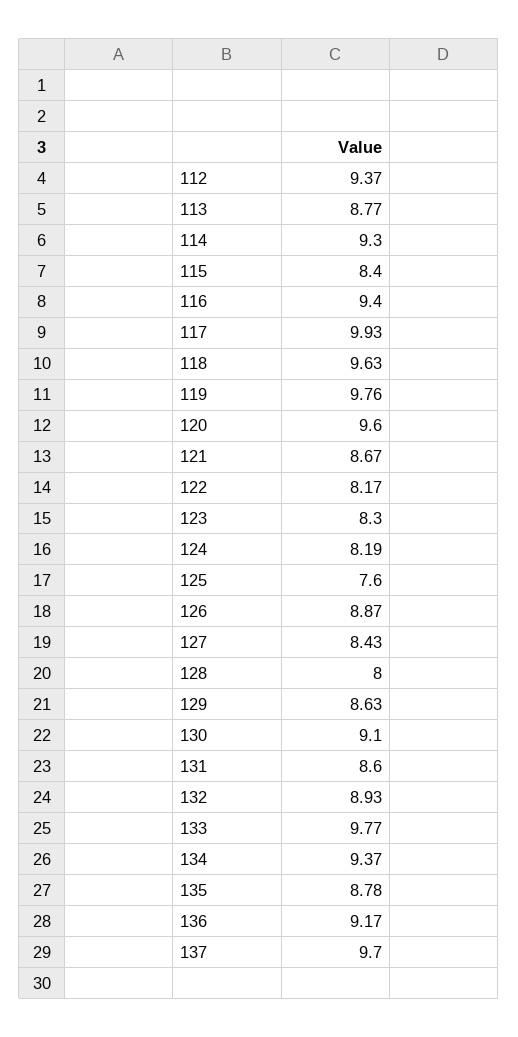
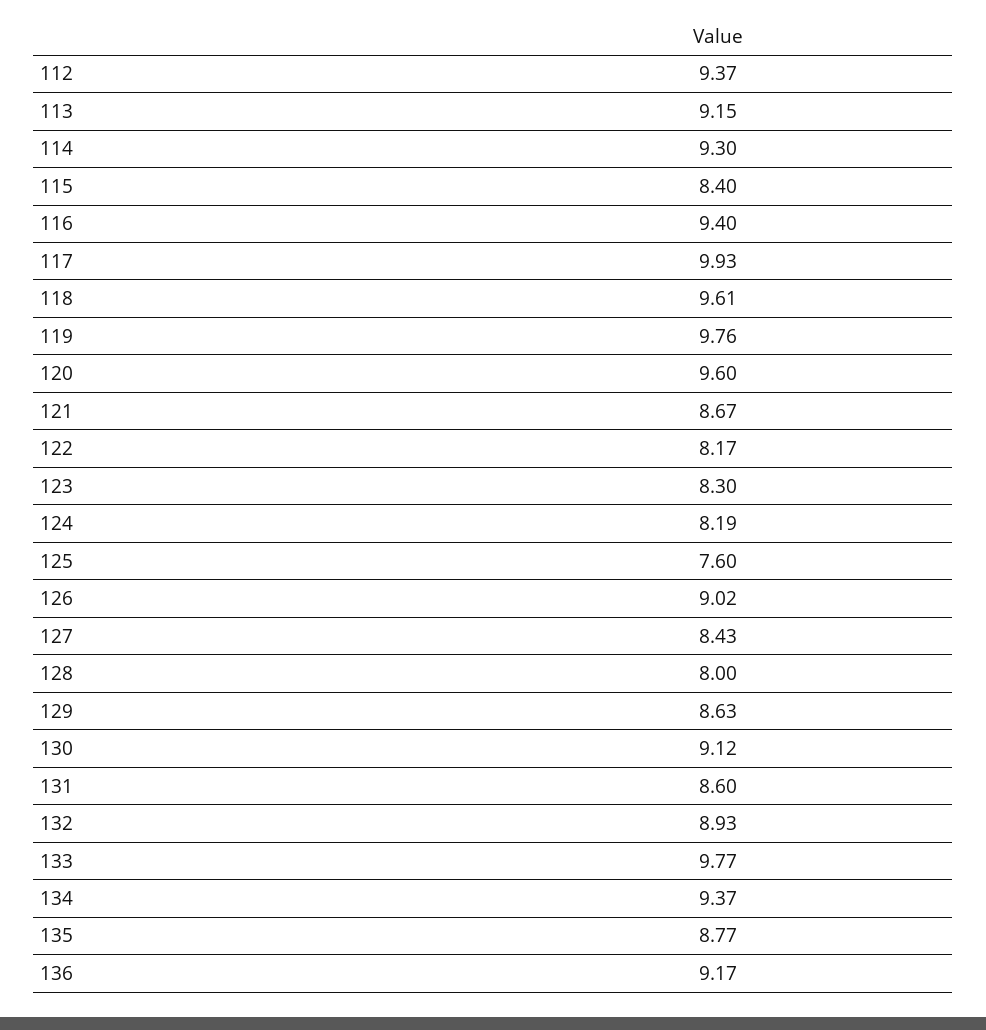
  {
    "112": 9.37,
-   "113": 8.77,
+   "113": 9.15,
    "114": 9.3,
    "115": 8.4,
    "116": 9.4,
    "117": 9.93,
-   "118": 9.63,
+   "118": 9.61,
    "119": 9.76,
    "120": 9.6,
    "121": 8.67,
    "122": 8.17,
    "123": 8.3,
    "124": 8.19,
    "125": 7.6,
-   "126": 8.87,
+   "126": 9.02,
    "127": 8.43,
    "128": 8,
    "129": 8.63,
-   "130": 9.1,
+   "130": 9.12,
    "131": 8.6,
    "132": 8.93,
    "133": 9.77,
    "134": 9.37,
-   "135": 8.78,
+   "135": 8.77,
-   "136": 9.17,
+   "136": 9.17
-   "137": 9.7
  }

